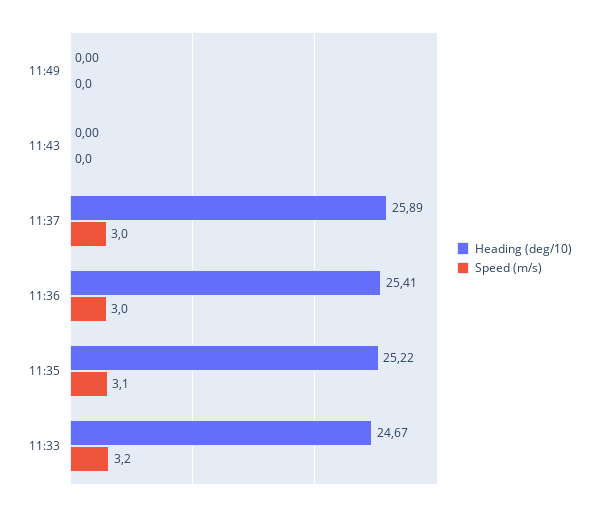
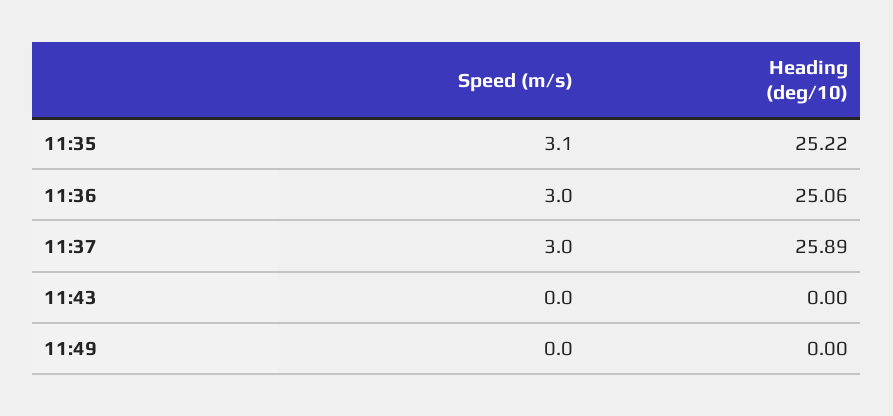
  {
    "Heading (deg/10)": {
      "11:49": 0,
      "11:43": 0,
      "11:37": 25.89,
-     "11:36": 25.41,
+     "11:36": 25.06,
-     "11:35": 25.22,
+     "11:35": 25.22
-     "11:33": 24.67
    },
    "Speed (m/s)": {
      "11:49": 0,
      "11:43": 0,
      "11:37": 3,
      "11:36": 3,
-     "11:35": 3.1,
+     "11:35": 3.1
-     "11:33": 3.2
    }
  }

